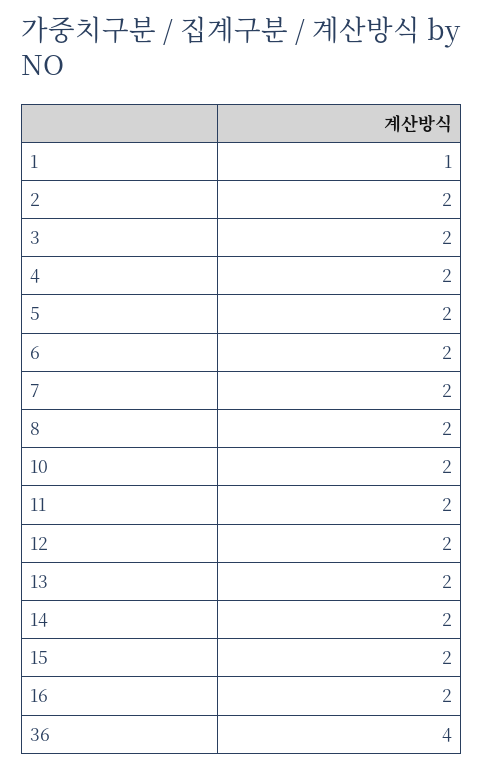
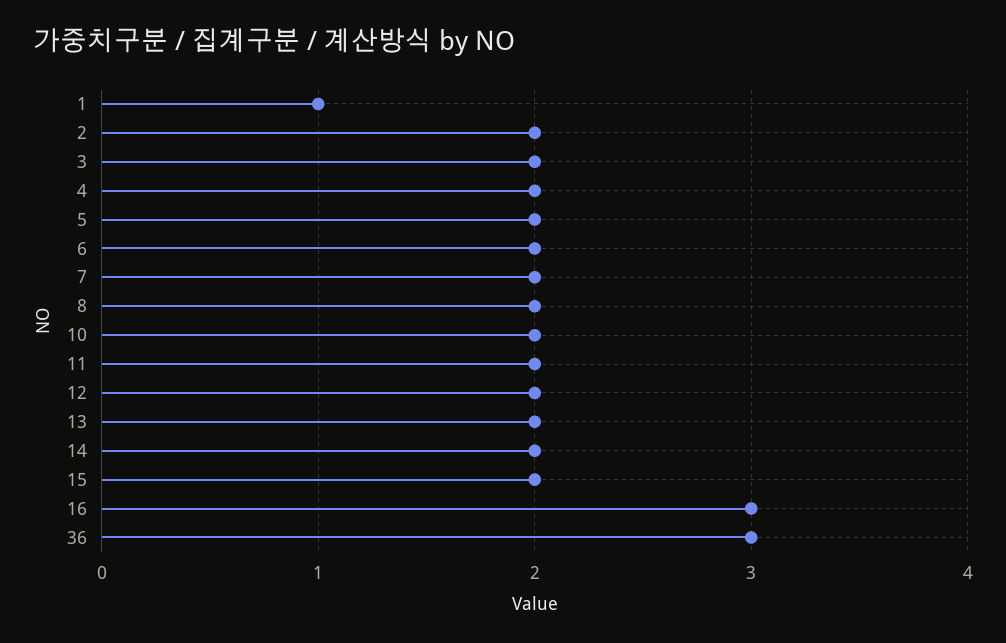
  {
    "1": 1,
    "2": 2,
    "3": 2,
    "4": 2,
    "5": 2,
    "6": 2,
    "7": 2,
    "8": 2,
    "10": 2,
    "11": 2,
    "12": 2,
    "13": 2,
    "14": 2,
    "15": 2,
-   "16": 2,
+   "16": 3,
-   "36": 4
+   "36": 3
  }

